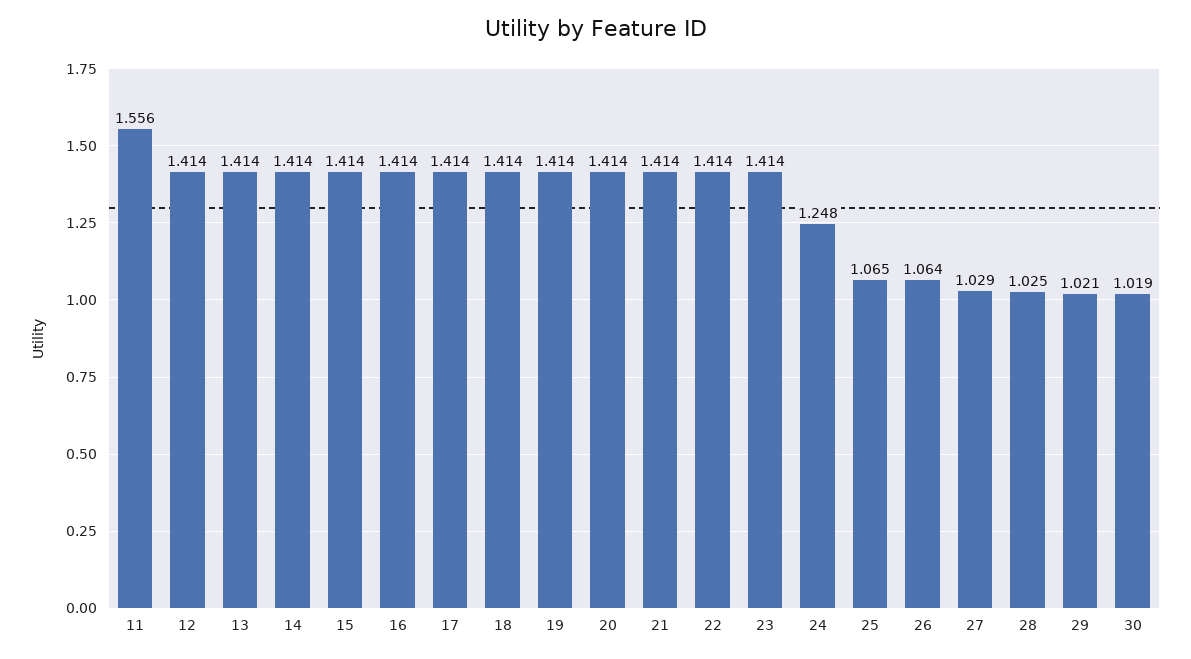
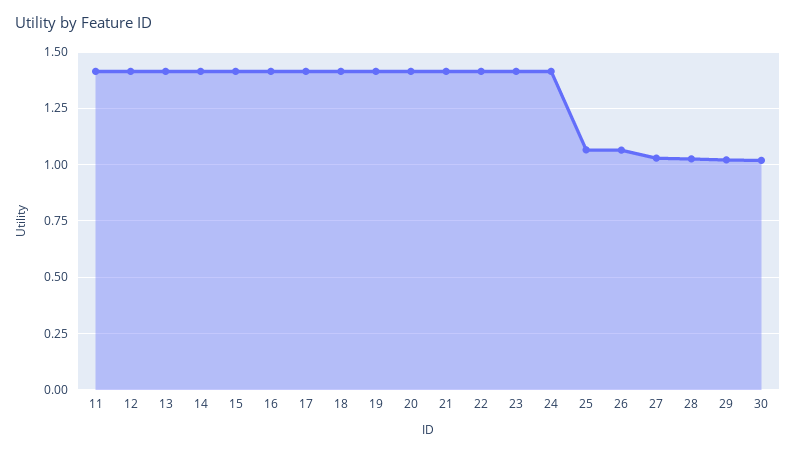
  {
-   "11": 1.556,
+   "11": 1.4,
    "12": 1.414,
    "13": 1.414,
    "14": 1.414,
    "15": 1.414,
    "16": 1.414,
    "17": 1.414,
    "18": 1.414,
    "19": 1.414,
    "20": 1.414,
    "21": 1.414,
    "22": 1.414,
    "23": 1.414,
-   "24": 1.248,
+   "24": 1.4,
    "25": 1.065,
    "26": 1.064,
    "27": 1.029,
    "28": 1.025,
    "29": 1.021,
    "30": 1.019
  }

